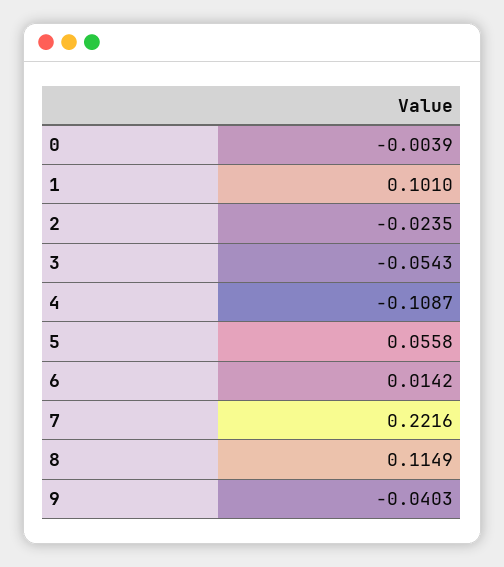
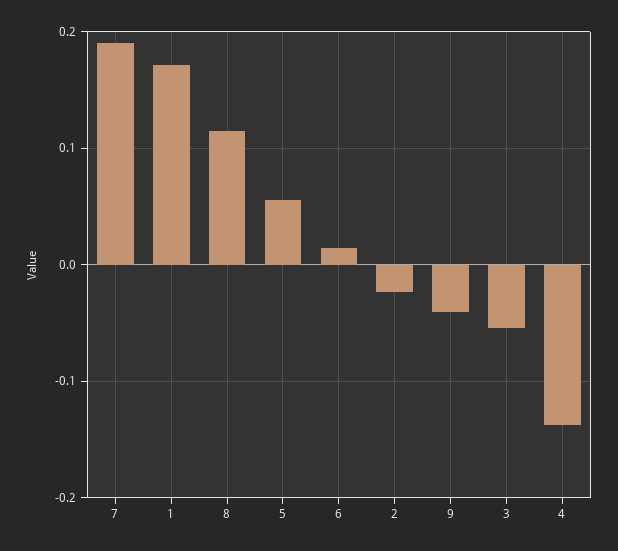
  {
-   "0": -0.0039,
-   "1": 0.101,
+   "1": 0.17,
    "2": -0.0235,
    "3": -0.0543,
-   "4": -0.1087,
+   "4": -0.14,
    "5": 0.0558,
    "6": 0.0142,
-   "7": 0.2216,
+   "7": 0.19,
    "8": 0.1149,
    "9": -0.0403
  }

